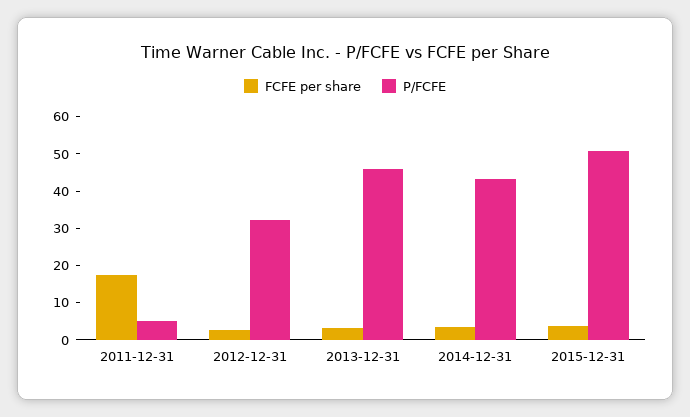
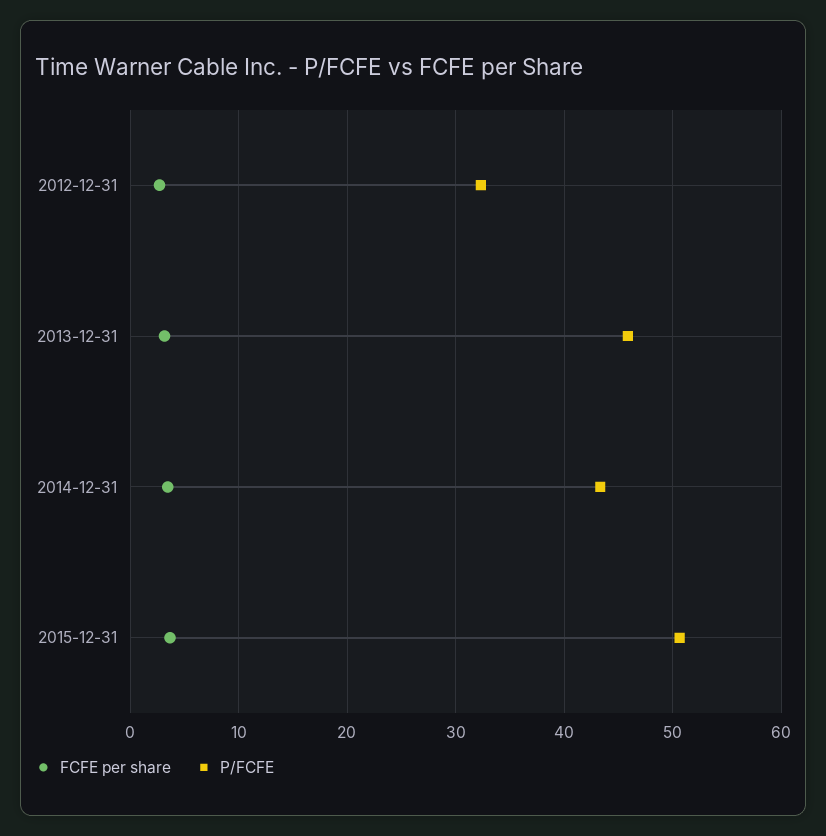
  {
    "FCFE per share": {
-     "2011-12-31": 17.5,
      "2012-12-31": 3,
      "2013-12-31": 3,
      "2014-12-31": 3,
      "2015-12-31": 4
    },
    "P/FCFE": {
-     "2011-12-31": 5,
      "2012-12-31": 32,
      "2013-12-31": 46,
      "2014-12-31": 43,
      "2015-12-31": 51
    }
  }

